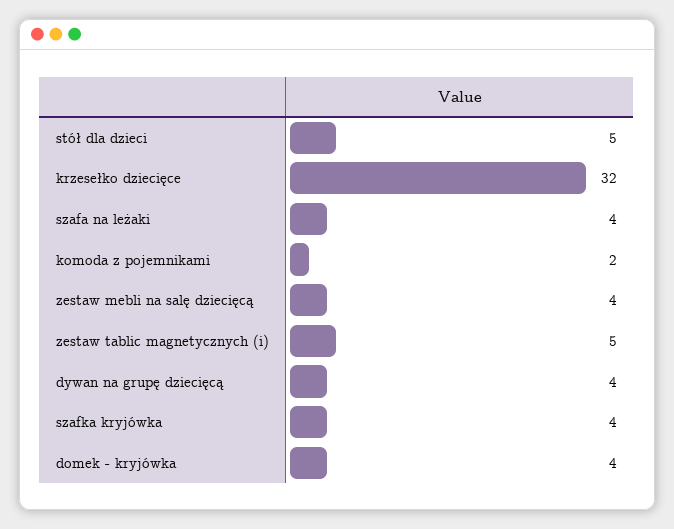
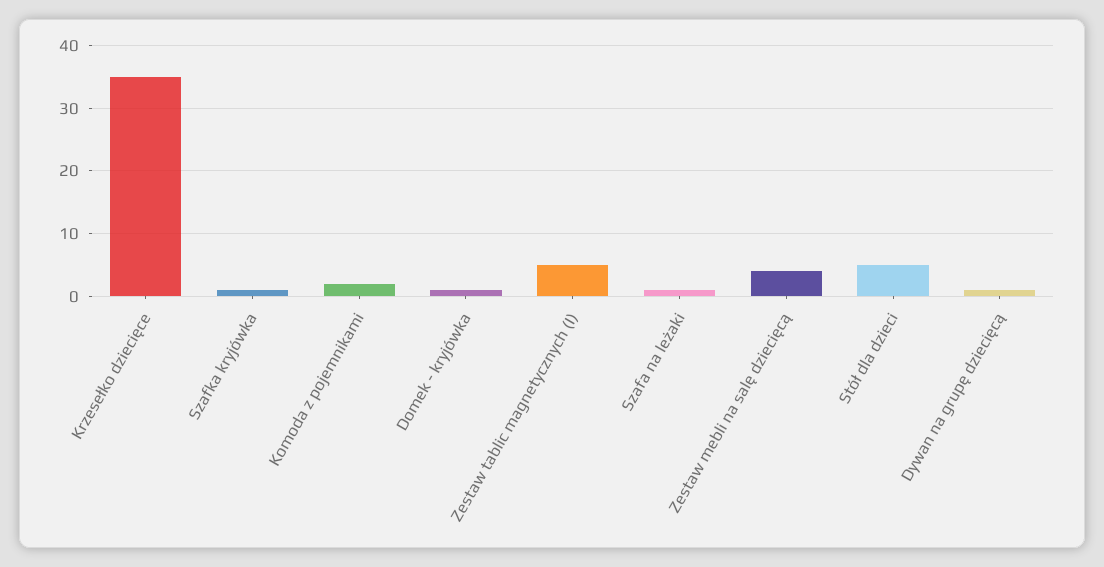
  {
    "stół dla dzieci": 5,
-   "krzesełko dziecięce": 32,
+   "krzesełko dziecięce": 35,
-   "szafa na leżaki": 4,
+   "szafa na leżaki": 1,
    "komoda z pojemnikami": 2,
    "zestaw mebli na salę dziecięcą": 4,
    "zestaw tablic magnetycznych (i)": 5,
-   "dywan na grupę dziecięcą": 4,
+   "dywan na grupę dziecięcą": 1,
-   "szafka kryjówka": 4,
+   "szafka kryjówka": 1,
-   "domek - kryjówka": 4
+   "domek - kryjówka": 1
  }

